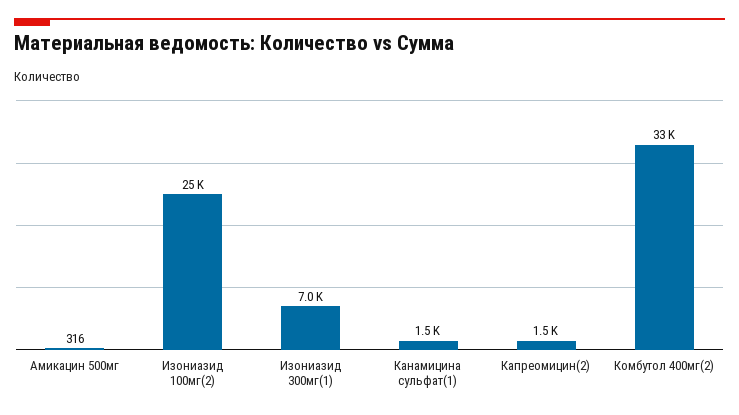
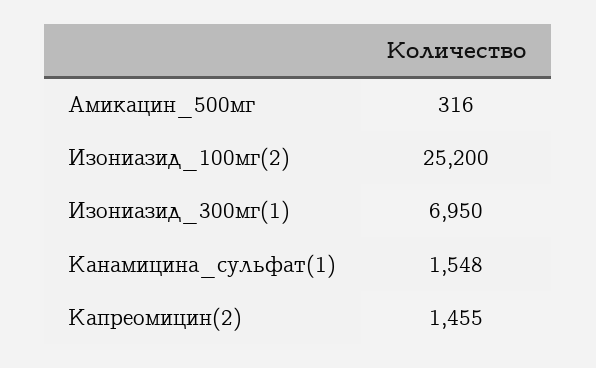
  {
    "Амикацин 500мг": 316,
    "Изониазид 100мг(2)": 25200,
    "Изониазид 300мг(1)": 6950,
    "Канамицина сульфат(1)": 1548,
-   "Капреомицин(2)": 1455,
+   "Капреомицин(2)": 1455
-   "Комбутол 400мг(2)": 33000
  }

